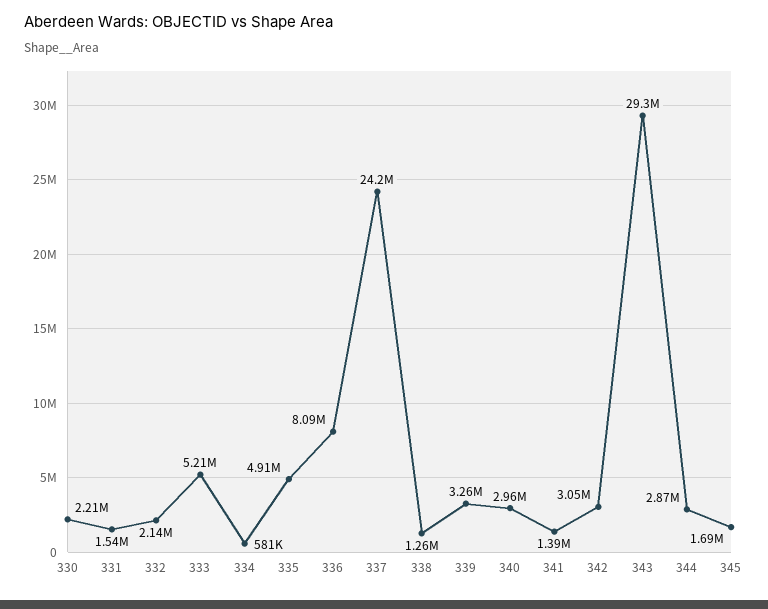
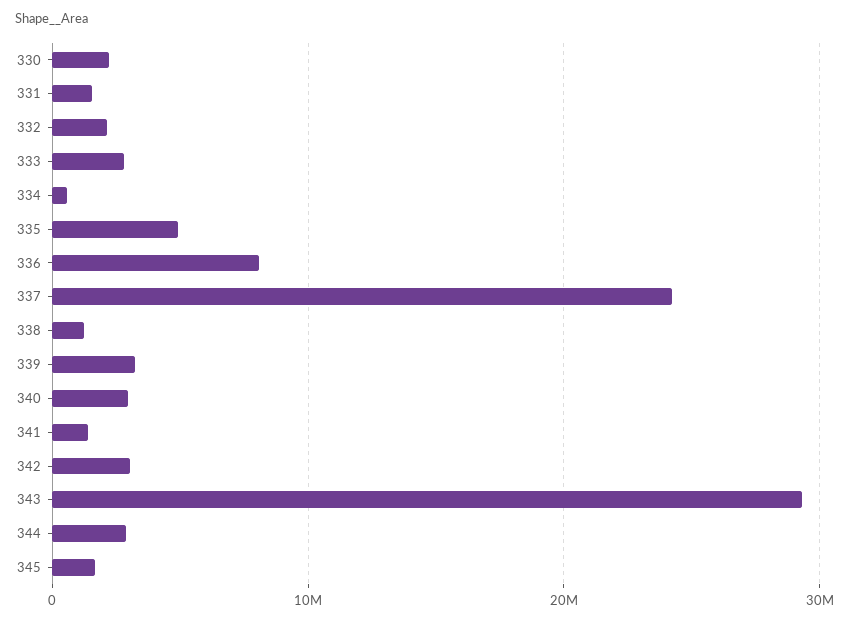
  {
    "330": 2210000,
    "331": 1540000,
    "332": 2140000,
-   "333": 5210000,
+   "333": 3000000,
    "334": 581000,
    "335": 4910000,
    "336": 8090000,
    "337": 24200000,
    "338": 1260000,
    "339": 3260000,
    "340": 2960000,
    "341": 1390000,
    "342": 3050000,
    "343": 29300000,
    "344": 2870000,
    "345": 1690000
  }

